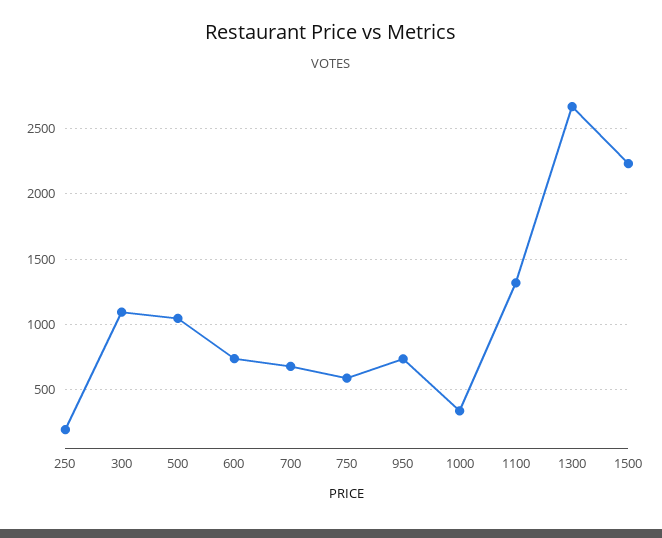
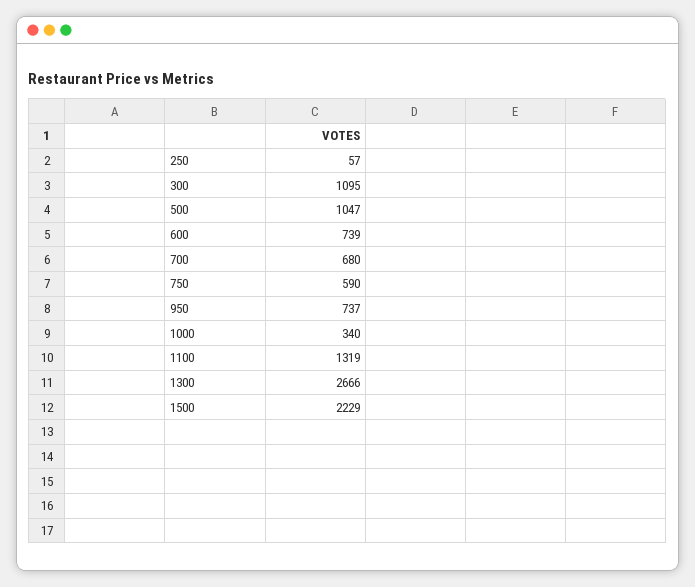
  {
-   "250": 200,
+   "250": 57,
    "300": 1095,
    "500": 1047,
    "600": 739,
    "700": 680,
    "750": 590,
    "950": 737,
    "1000": 340,
    "1100": 1319,
    "1300": 2666,
    "1500": 2229
  }

